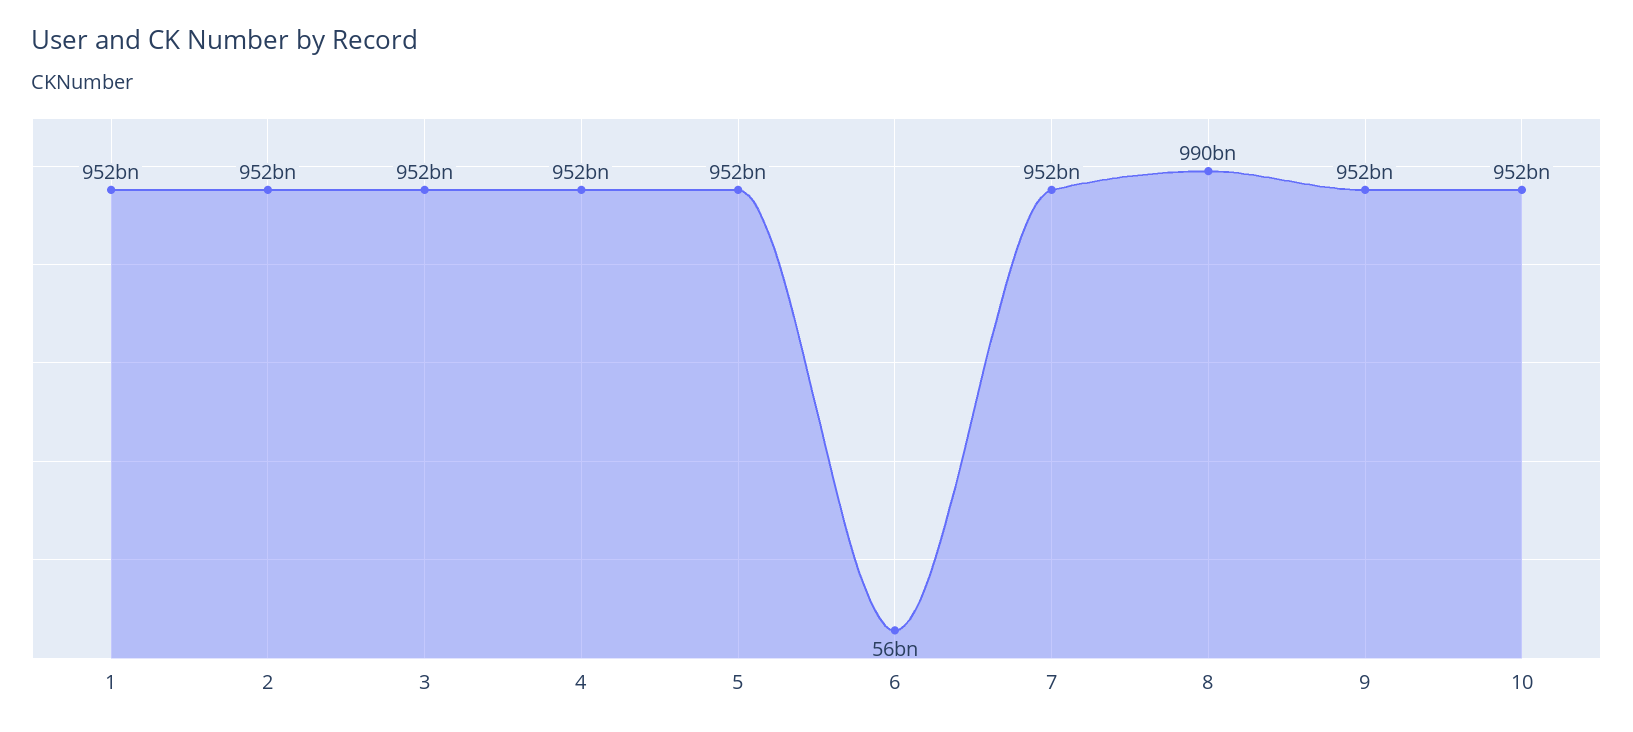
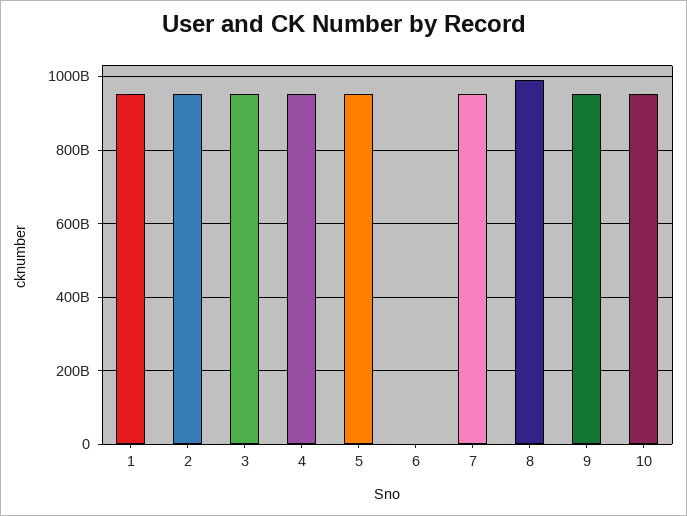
  {
    "1": 952000000000,
    "2": 952000000000,
    "3": 952000000000,
    "4": 952000000000,
    "5": 952000000000,
-   "6": 56000000000,
+   "6": 0,
    "7": 952000000000,
    "8": 990000000000,
    "9": 952000000000,
    "10": 952000000000
  }

